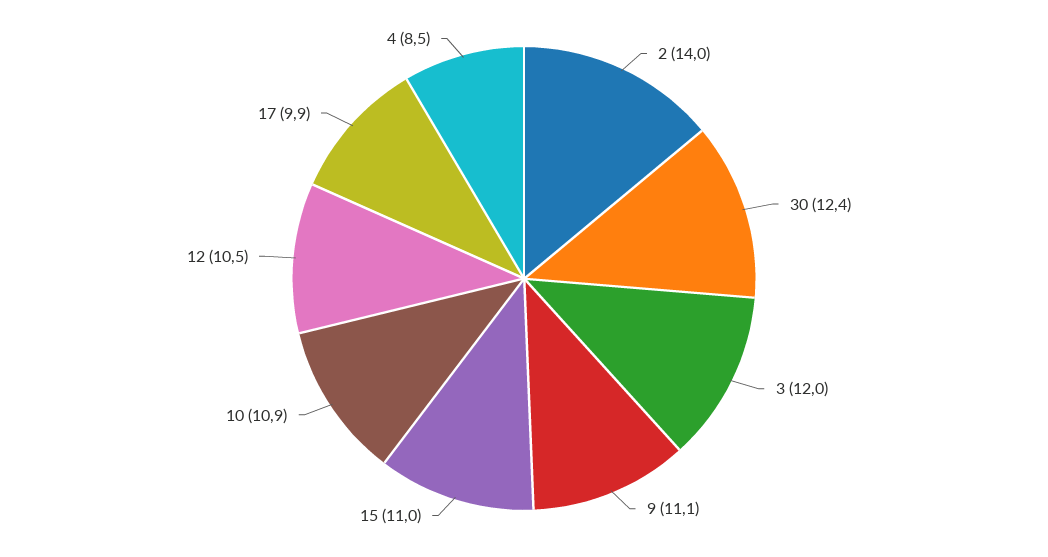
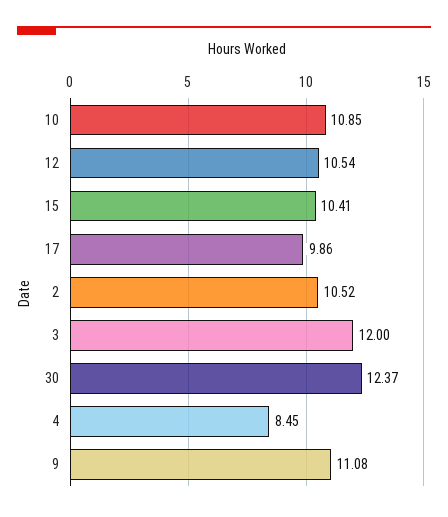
  {
-   "2": 14,
+   "2": 10.52,
    "30": 12.37,
    "3": 12,
    "9": 11.08,
-   "15": 11,
+   "15": 10.41,
    "10": 10.85,
    "12": 10.54,
    "17": 9.86,
    "4": 8.45
  }

